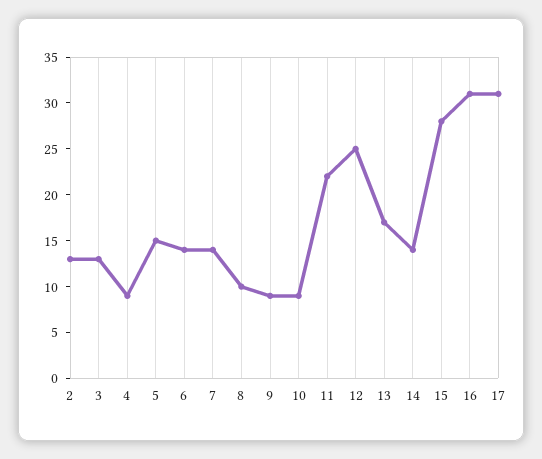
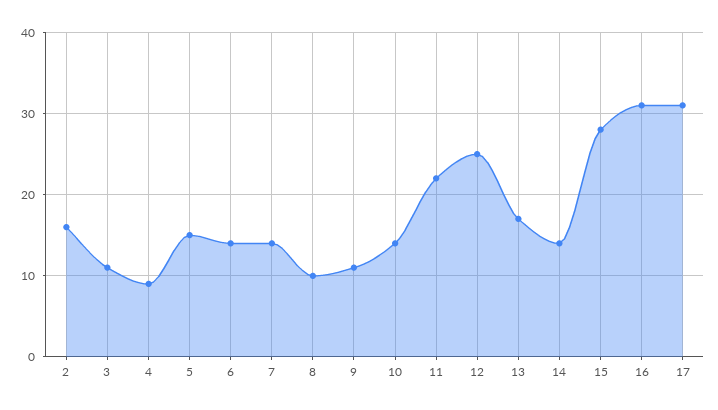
  {
-   "2": 13,
+   "2": 16,
-   "3": 13,
+   "3": 11,
    "4": 9,
    "5": 15,
    "6": 14,
    "7": 14,
    "8": 10,
-   "9": 9,
+   "9": 11,
-   "10": 9,
+   "10": 14,
    "11": 22,
    "12": 25,
    "13": 17,
    "14": 14,
    "15": 28,
    "16": 31,
    "17": 31
  }

